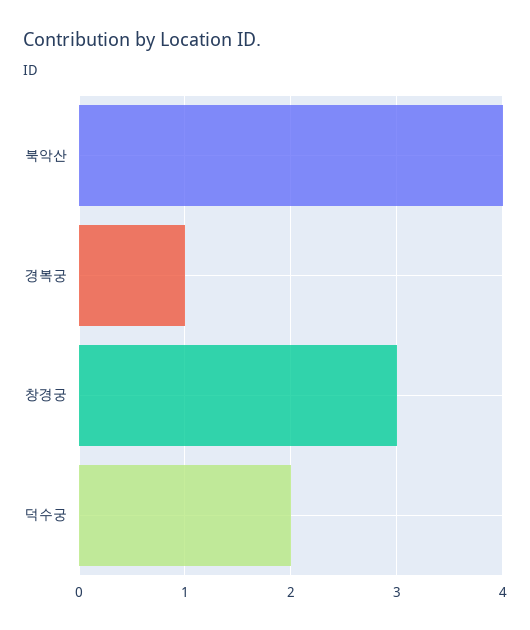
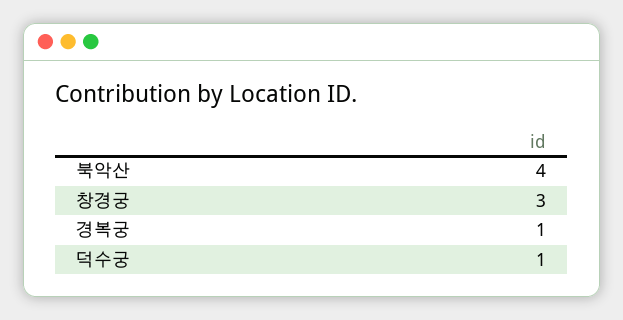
  {
    "북악산": 4,
    "경복궁": 1,
    "창경궁": 3,
-   "덕수궁": 2
+   "덕수궁": 1
  }

